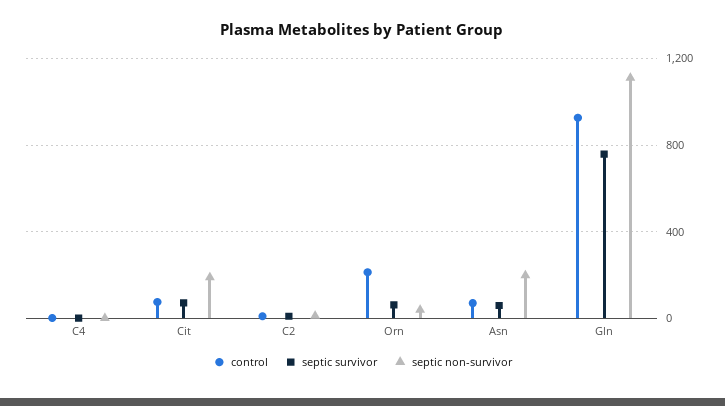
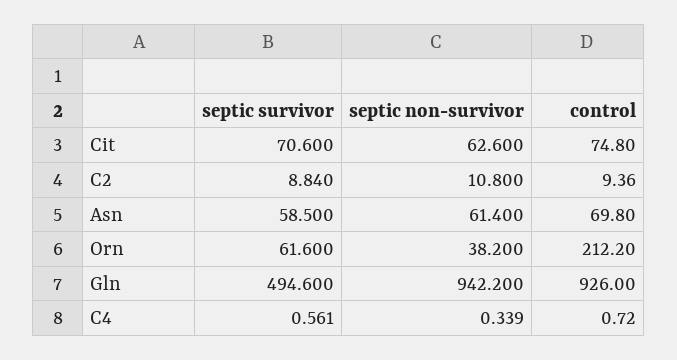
  {
    "control": {
      "C4": 0.72,
      "Cit": 74.8,
      "C2": 9.36,
      "Orn": 212.2,
      "Asn": 69.8,
      "Gln": 926
    },
    "septic survivor": {
      "C4": 0.561,
      "Cit": 70.6,
      "C2": 8.84,
      "Orn": 61.6,
      "Asn": 58.5,
-     "Gln": 750
+     "Gln": 494.6
    },
    "septic non-survivor": {
      "C4": 0.339,
-     "Cit": 200,
+     "Cit": 62.6,
      "C2": 10.8,
      "Orn": 38.2,
-     "Asn": 200,
+     "Asn": 61.4,
-     "Gln": 1100
+     "Gln": 942.2
    }
  }

